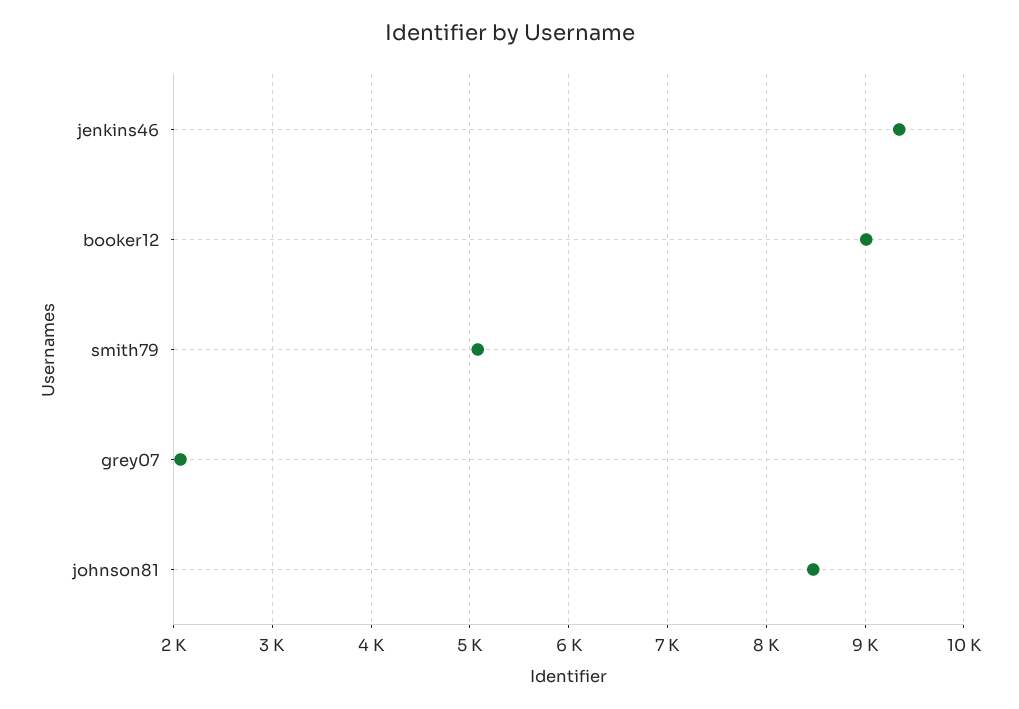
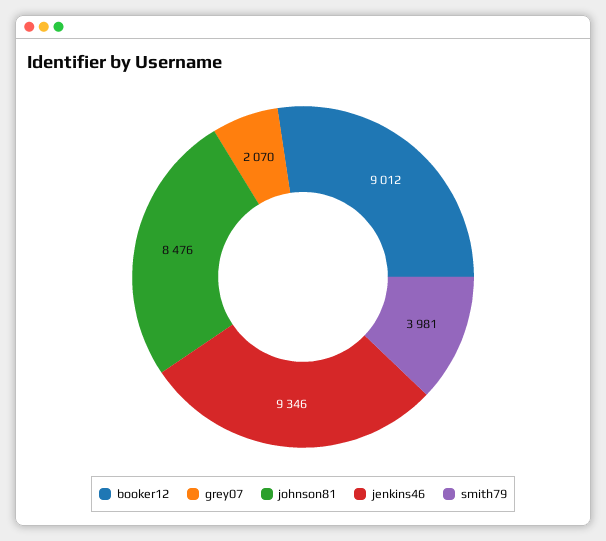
  {
    "jenkins46": 9346,
    "booker12": 9012,
-   "smith79": 5100,
+   "smith79": 3981,
    "grey07": 2070,
    "johnson81": 8476
  }

